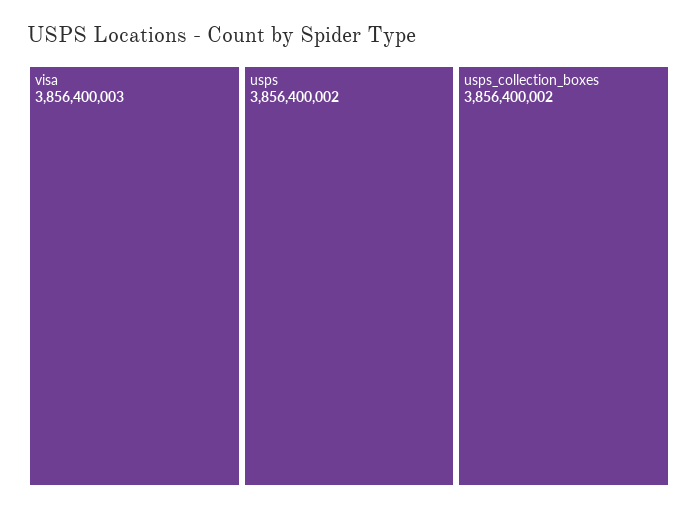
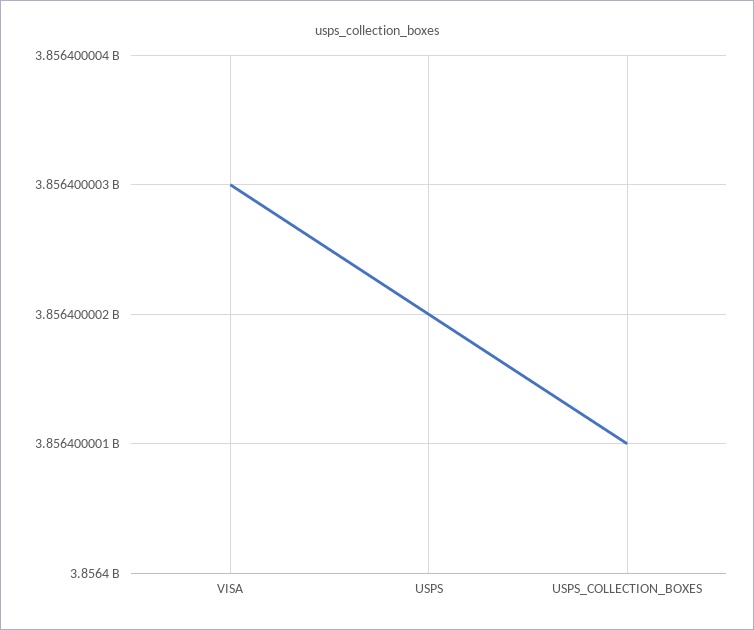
  {
    "visa": 3856400003,
    "usps": 3856400002,
-   "usps_collection_boxes": 3856400002
+   "usps_collection_boxes": 3856400001
  }

